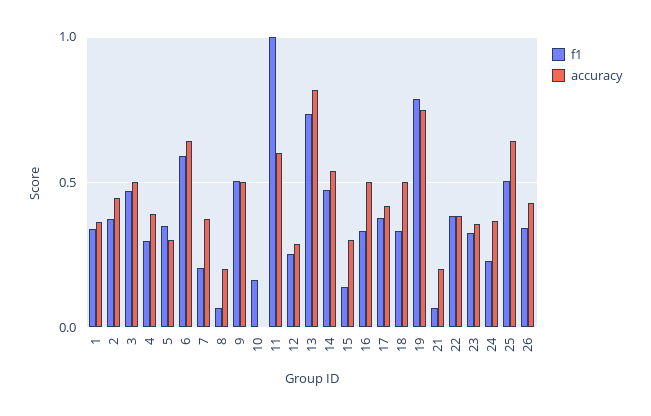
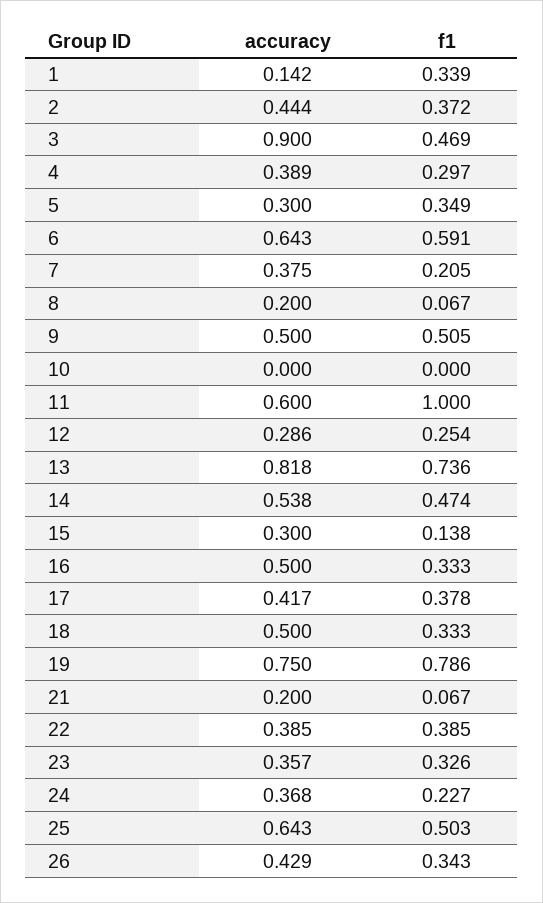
  {
    "f1": {
      "1": 0.339,
      "2": 0.372,
      "3": 0.469,
      "4": 0.297,
      "5": 0.349,
      "6": 0.591,
      "7": 0.205,
      "8": 0.067,
      "9": 0.505,
-     "10": 0.15,
+     "10": 0,
      "11": 1,
      "12": 0.254,
      "13": 0.736,
      "14": 0.474,
      "15": 0.138,
      "16": 0.333,
      "17": 0.378,
      "18": 0.333,
      "19": 0.786,
      "21": 0.067,
      "22": 0.385,
      "23": 0.326,
      "24": 0.227,
      "25": 0.503,
      "26": 0.343
    },
    "accuracy": {
-     "1": 0.35,
+     "1": 0.142,
      "2": 0.444,
-     "3": 0.5,
+     "3": 0.9,
      "4": 0.389,
      "5": 0.3,
      "6": 0.643,
      "7": 0.375,
      "8": 0.2,
      "9": 0.5,
      "10": 0,
      "11": 0.6,
      "12": 0.286,
      "13": 0.818,
      "14": 0.538,
      "15": 0.3,
      "16": 0.5,
      "17": 0.417,
      "18": 0.5,
      "19": 0.75,
      "21": 0.2,
      "22": 0.385,
      "23": 0.357,
      "24": 0.368,
      "25": 0.643,
      "26": 0.429
    }
  }

